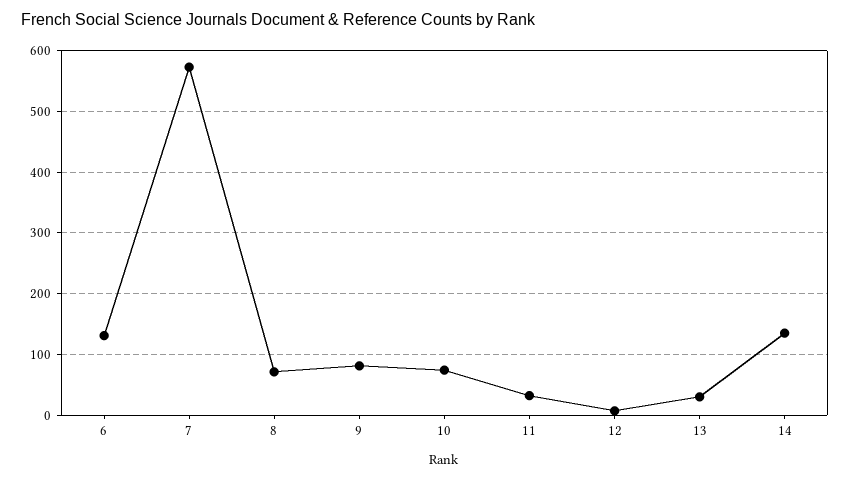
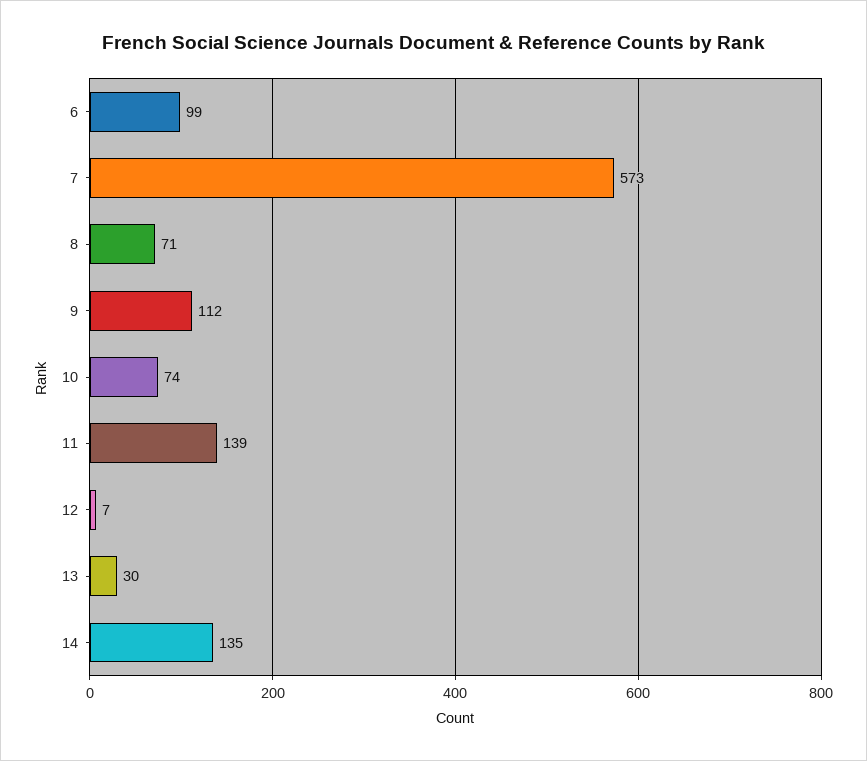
  {
-   "6": 130,
+   "6": 99,
    "7": 573,
    "8": 71,
-   "9": 80,
+   "9": 112,
    "10": 74,
-   "11": 30,
+   "11": 139,
    "12": 7,
    "13": 30,
    "14": 135
  }

